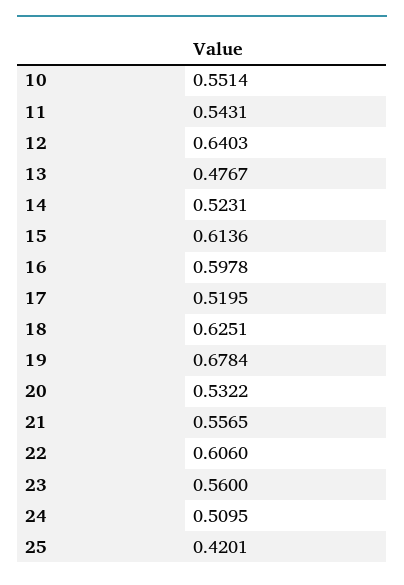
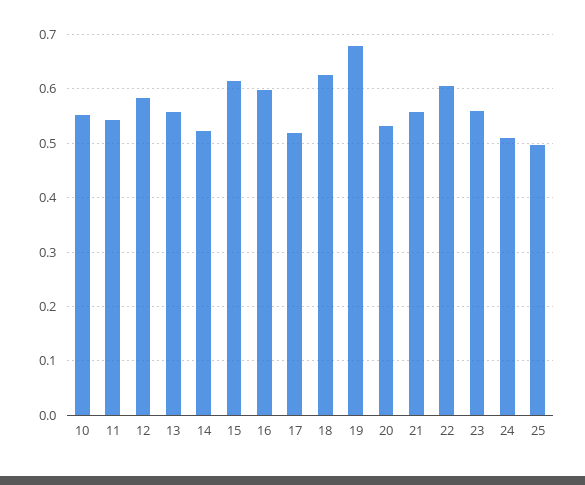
  {
    "10": 0.5514,
    "11": 0.5431,
-   "12": 0.6403,
+   "12": 0.58,
-   "13": 0.4767,
+   "13": 0.56,
    "14": 0.5231,
    "15": 0.6136,
    "16": 0.5978,
    "17": 0.5195,
    "18": 0.6251,
    "19": 0.6784,
    "20": 0.5322,
    "21": 0.5565,
    "22": 0.606,
    "23": 0.56,
    "24": 0.5095,
-   "25": 0.4201
+   "25": 0.5
  }

